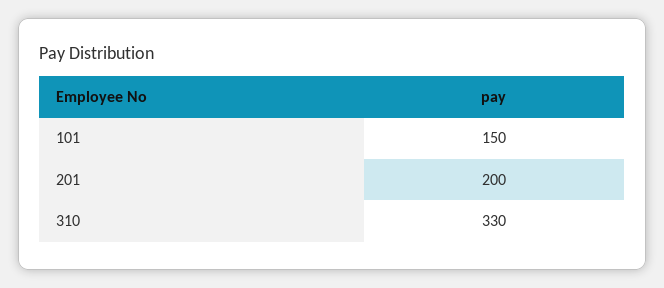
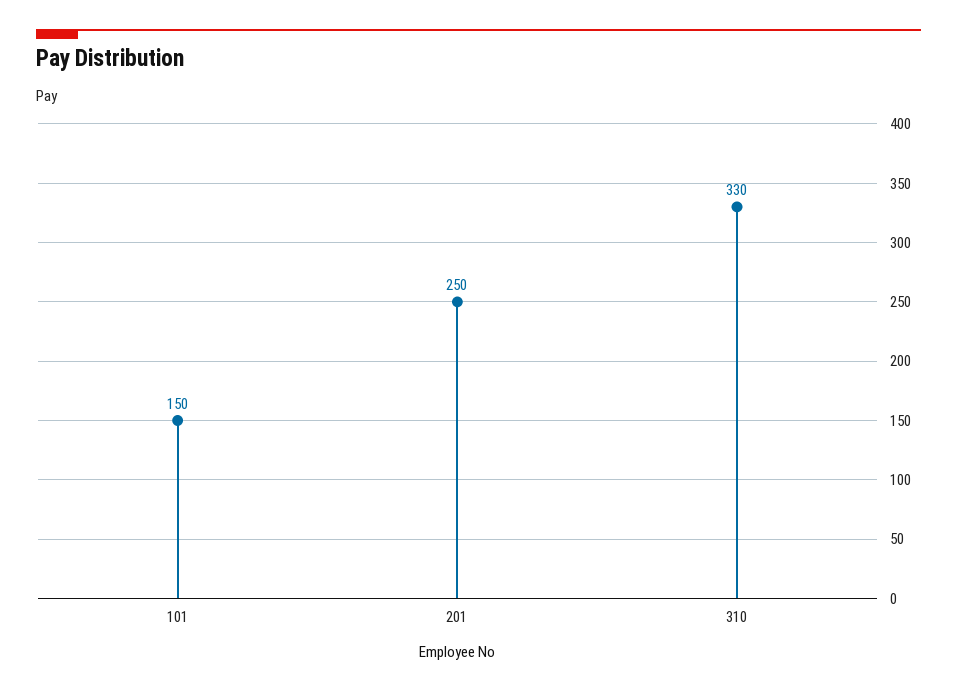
  {
    "101": 150,
-   "201": 200,
+   "201": 250,
    "310": 330
  }

